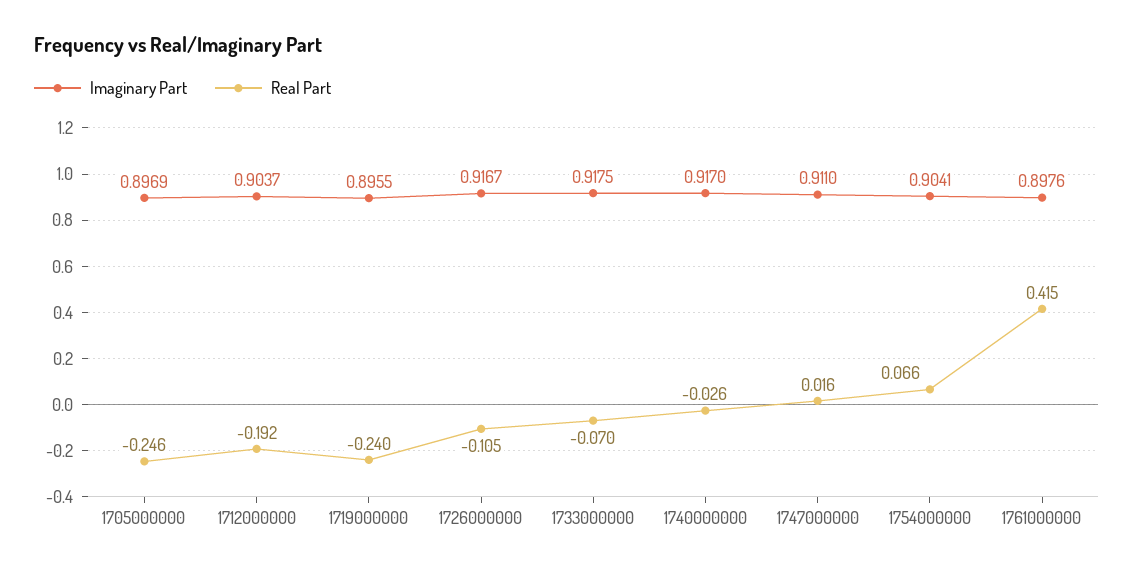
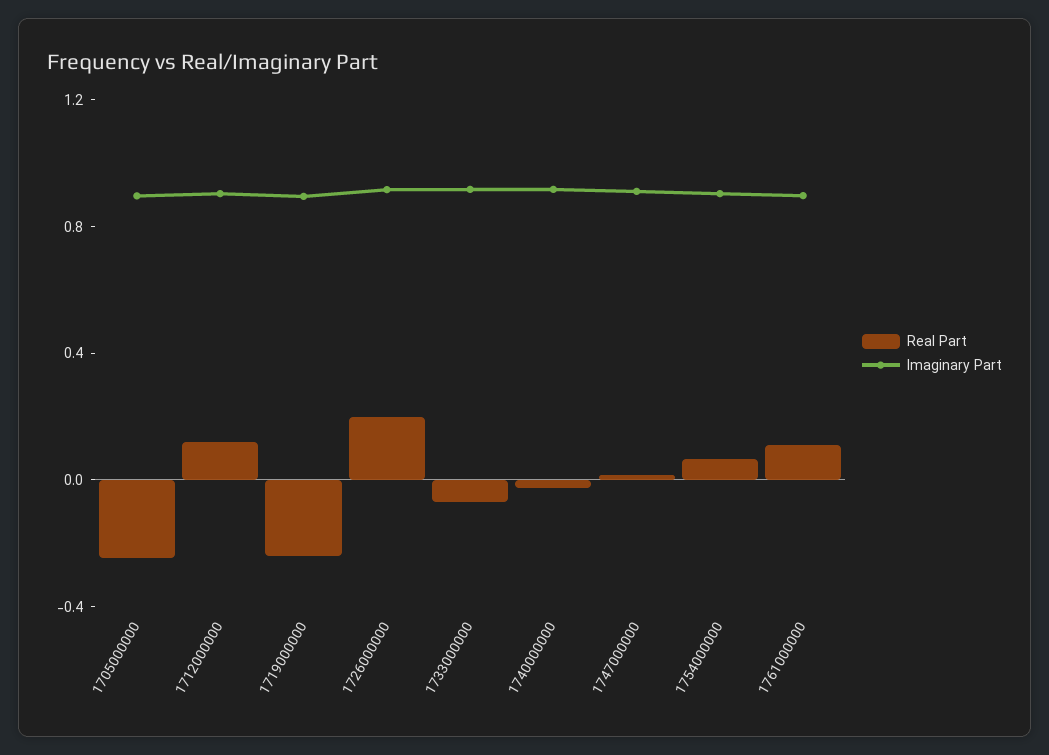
  {
    "Imaginary Part": {
      "1705000000": 0.8969,
      "1712000000": 0.9037,
      "1719000000": 0.8955,
      "1726000000": 0.9167,
      "1733000000": 0.9175,
      "1740000000": 0.917,
      "1747000000": 0.911,
      "1754000000": 0.9041,
      "1761000000": 0.8976
    },
    "Real Part": {
      "1705000000": -0.246,
-     "1712000000": -0.192,
+     "1712000000": 0.1,
      "1719000000": -0.24,
-     "1726000000": -0.105,
+     "1726000000": 0.2,
      "1733000000": -0.07,
      "1740000000": -0.026,
      "1747000000": 0.016,
      "1754000000": 0.066,
-     "1761000000": 0.415
+     "1761000000": 0.1
    }
  }

